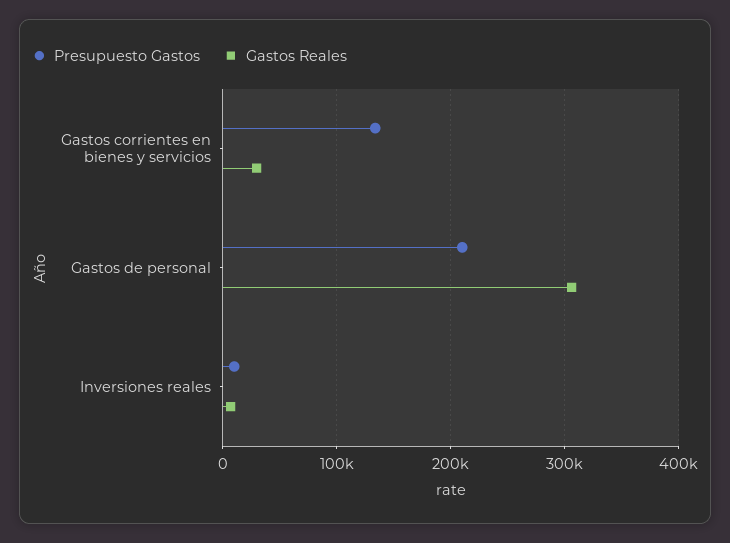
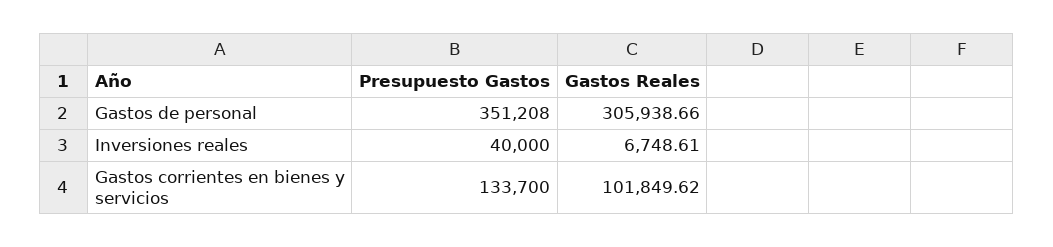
  {
    "Presupuesto Gastos": {
      "Gastos corrientes en bienes y servicios": 133700,
-     "Gastos de personal": 210000,
+     "Gastos de personal": 351208,
-     "Inversiones reales": 10000
+     "Inversiones reales": 40000
    },
    "Gastos Reales": {
-     "Gastos corrientes en bienes y servicios": 30000,
+     "Gastos corrientes en bienes y servicios": 101849.62,
      "Gastos de personal": 305938.66,
      "Inversiones reales": 6748.61
    }
  }

